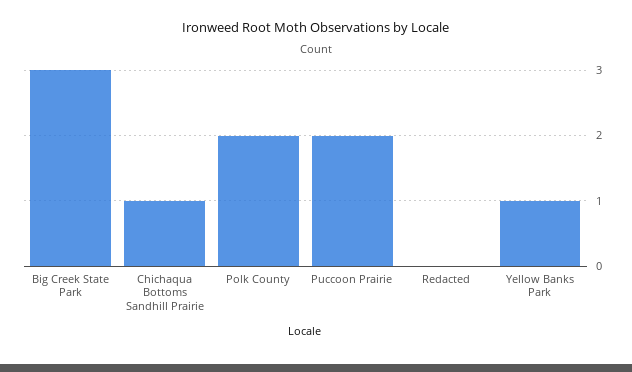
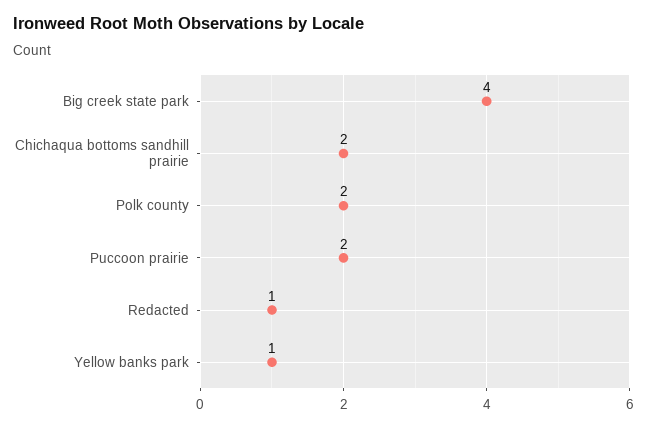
  {
-   "Big Creek State Park": 3,
+   "Big Creek State Park": 4,
-   "Chichaqua Bottoms Sandhill Prairie": 1,
+   "Chichaqua Bottoms Sandhill Prairie": 2,
    "Polk County": 2,
    "Puccoon Prairie": 2,
-   "Redacted": 0,
+   "Redacted": 1,
    "Yellow Banks Park": 1
  }

